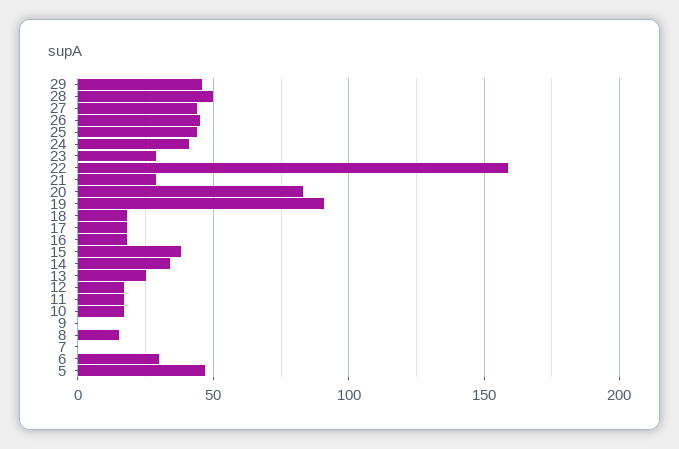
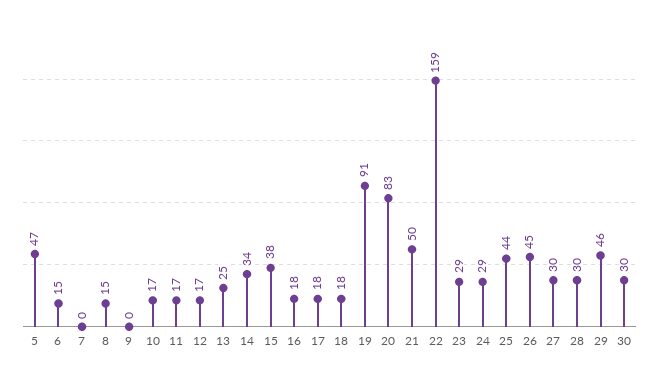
  {
    "29": 46,
-   "28": 50,
+   "28": 30,
-   "27": 45,
+   "27": 30,
    "26": 45,
    "25": 44,
-   "24": 40,
+   "24": 29,
    "23": 29,
    "22": 159,
-   "21": 30,
+   "21": 50,
    "20": 83,
    "19": 91,
    "18": 18,
    "17": 18,
    "16": 18,
    "15": 38,
    "14": 34,
    "13": 25,
    "12": 17,
    "11": 17,
    "10": 17,
    "9": 0,
    "8": 15,
    "7": 0,
-   "6": 30,
+   "6": 15,
-   "5": 47
+   "5": 47,
+   "30": 30
  }

